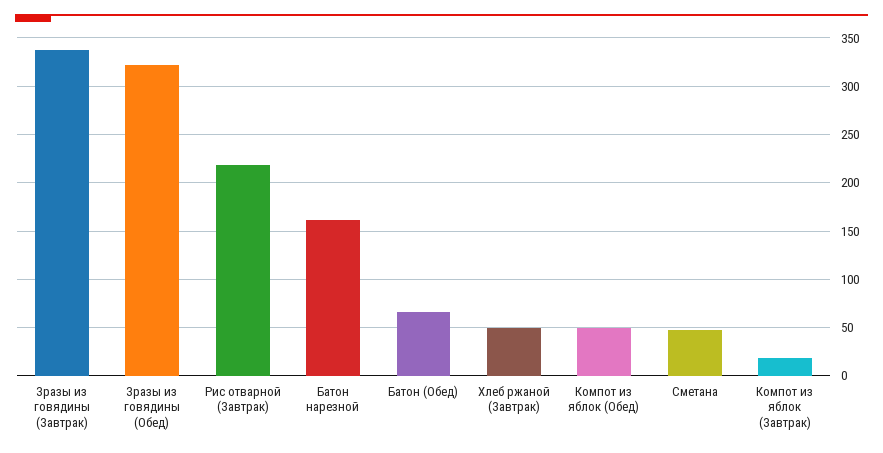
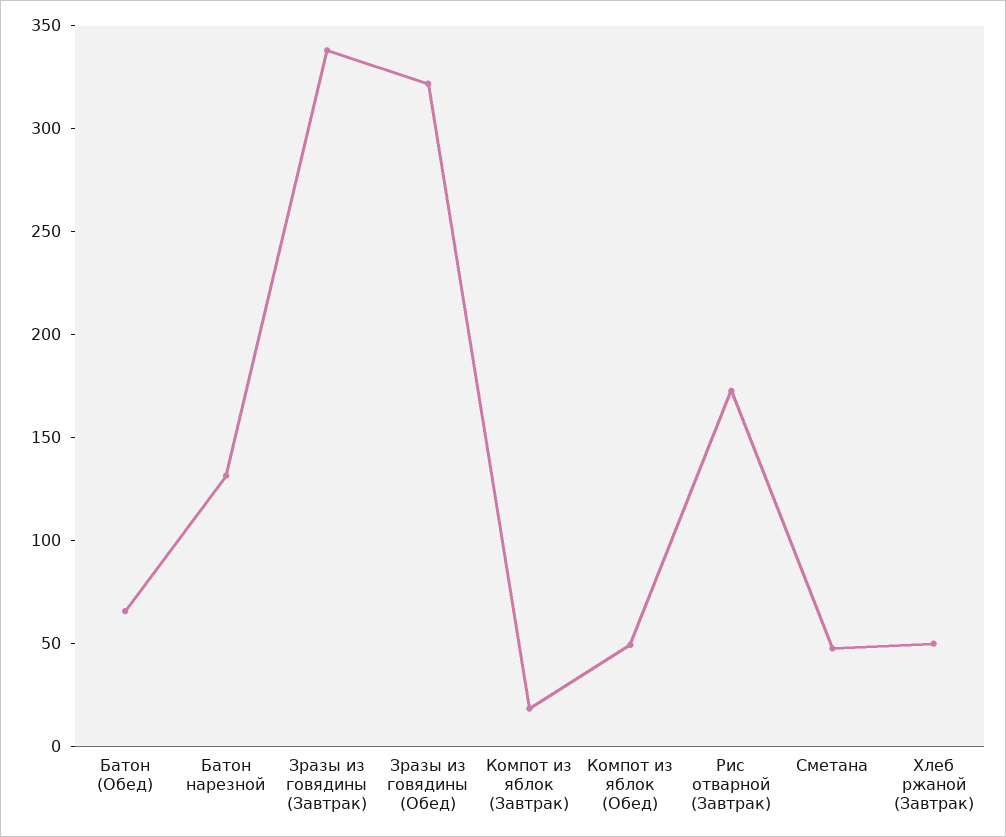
  {
    "Зразы из говядины (Завтрак)": 340,
    "Зразы из говядины (Обед)": 320,
-   "Рис отварной (Завтрак)": 220,
+   "Рис отварной (Завтрак)": 170,
-   "Батон нарезной": 160,
+   "Батон нарезной": 130,
    "Батон (Обед)": 70,
    "Хлеб ржаной (Завтрак)": 50,
    "Компот из яблок (Обед)": 50,
    "Сметана": 50,
    "Компот из яблок (Завтрак)": 20
  }

